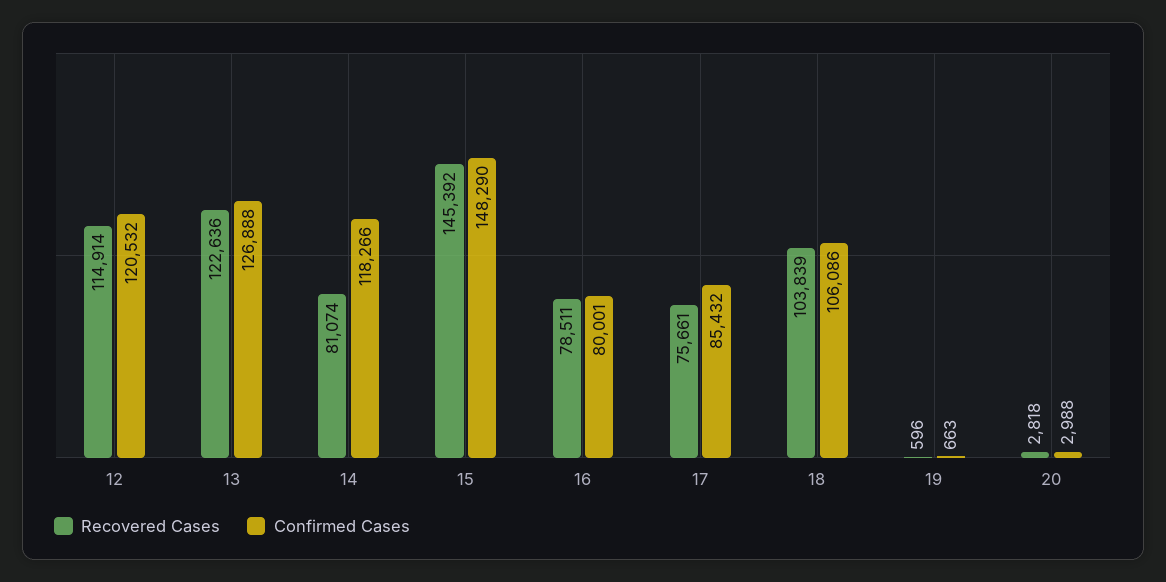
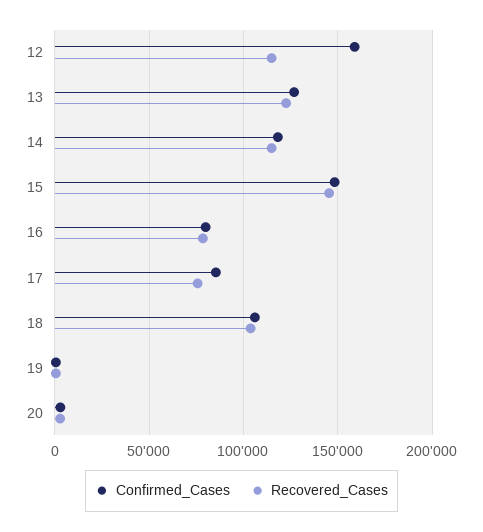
  {
    "Recovered Cases": {
      "12": 114914,
      "13": 122636,
-     "14": 81074,
+     "14": 115000,
      "15": 145392,
      "16": 78511,
      "17": 75661,
      "18": 103839,
      "19": 596,
      "20": 2818
    },
    "Confirmed Cases": {
-     "12": 120532,
+     "12": 160000,
      "13": 126888,
      "14": 118266,
      "15": 148290,
      "16": 80001,
      "17": 85432,
      "18": 106086,
      "19": 663,
      "20": 2988
    }
  }

